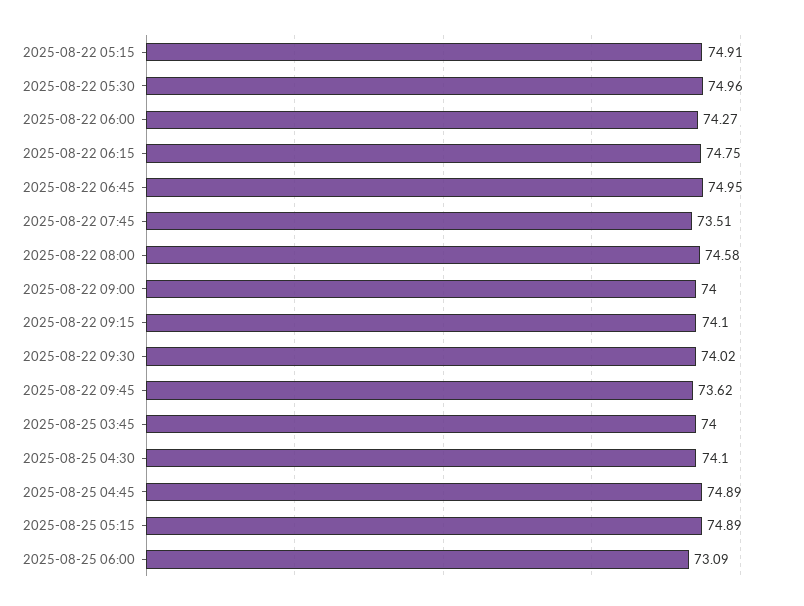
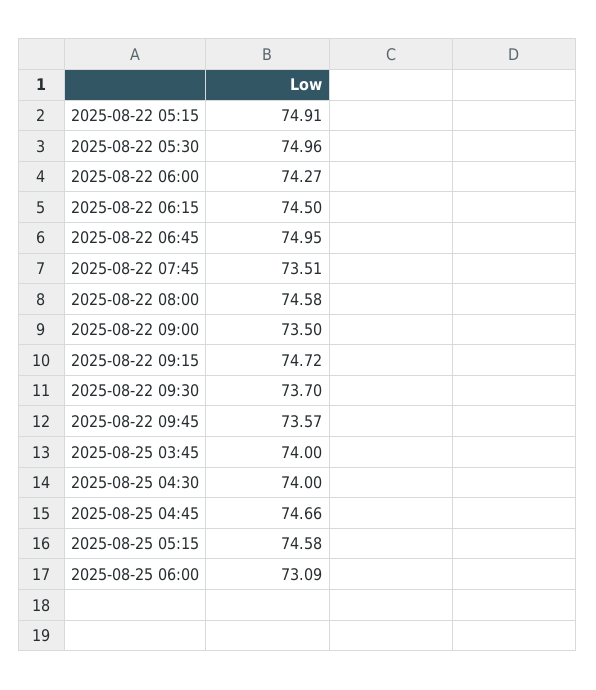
  {
    "2025-08-22 05:15": 74.91,
    "2025-08-22 05:30": 74.96,
    "2025-08-22 06:00": 74.27,
-   "2025-08-22 06:15": 74.75,
+   "2025-08-22 06:15": 74.5,
    "2025-08-22 06:45": 74.95,
    "2025-08-22 07:45": 73.51,
    "2025-08-22 08:00": 74.58,
-   "2025-08-22 09:00": 74,
+   "2025-08-22 09:00": 73.5,
-   "2025-08-22 09:15": 74.1,
+   "2025-08-22 09:15": 74.72,
-   "2025-08-22 09:30": 74.02,
+   "2025-08-22 09:30": 73.7,
-   "2025-08-22 09:45": 73.62,
+   "2025-08-22 09:45": 73.57,
    "2025-08-25 03:45": 74,
-   "2025-08-25 04:30": 74.1,
+   "2025-08-25 04:30": 74,
-   "2025-08-25 04:45": 74.89,
+   "2025-08-25 04:45": 74.66,
-   "2025-08-25 05:15": 74.89,
+   "2025-08-25 05:15": 74.58,
    "2025-08-25 06:00": 73.09
  }

